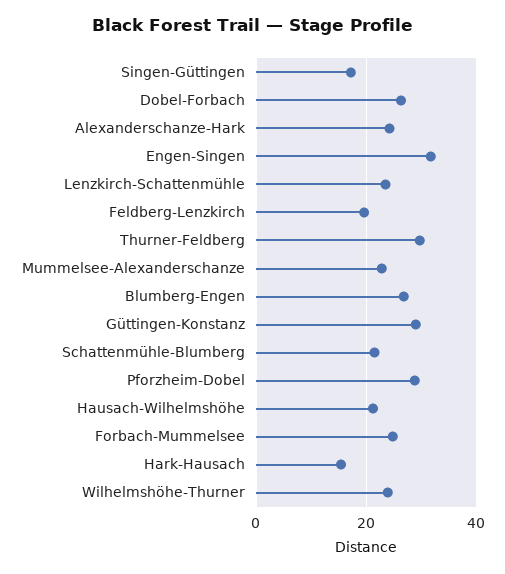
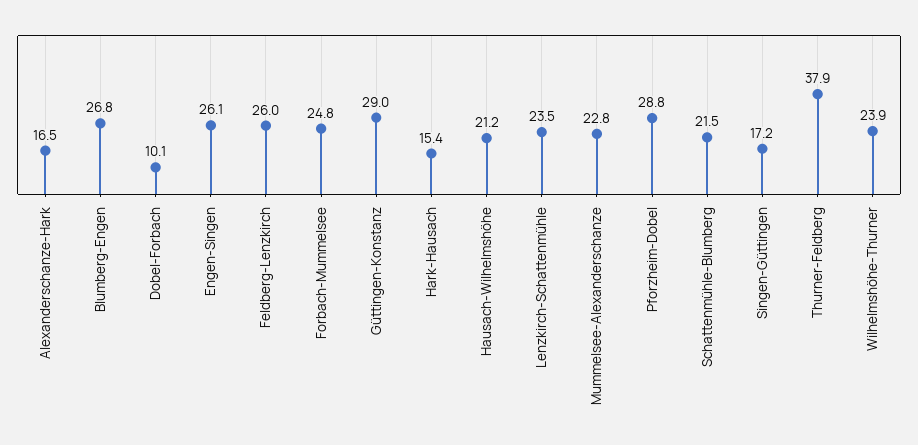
  {
    "Singen-Güttingen": 17.2,
-   "Dobel-Forbach": 26,
+   "Dobel-Forbach": 10.1,
-   "Alexanderschanze-Hark": 24,
+   "Alexanderschanze-Hark": 16.5,
-   "Engen-Singen": 32,
+   "Engen-Singen": 26.1,
    "Lenzkirch-Schattenmühle": 23.5,
-   "Feldberg-Lenzkirch": 20,
+   "Feldberg-Lenzkirch": 26,
-   "Thurner-Feldberg": 30,
+   "Thurner-Feldberg": 37.9,
    "Mummelsee-Alexanderschanze": 22.8,
    "Blumberg-Engen": 26.8,
    "Güttingen-Konstanz": 29,
    "Schattenmühle-Blumberg": 21.5,
    "Pforzheim-Dobel": 28.8,
    "Hausach-Wilhelmshöhe": 21.2,
    "Forbach-Mummelsee": 24.8,
    "Hark-Hausach": 15.4,
    "Wilhelmshöhe-Thurner": 23.9
  }

